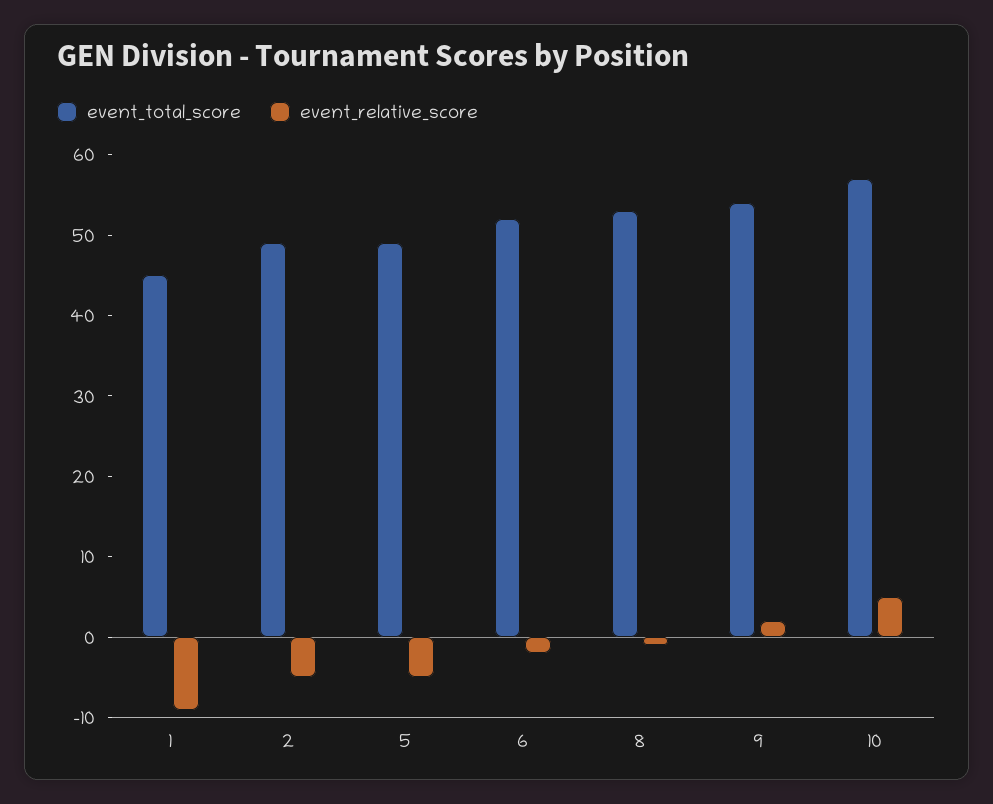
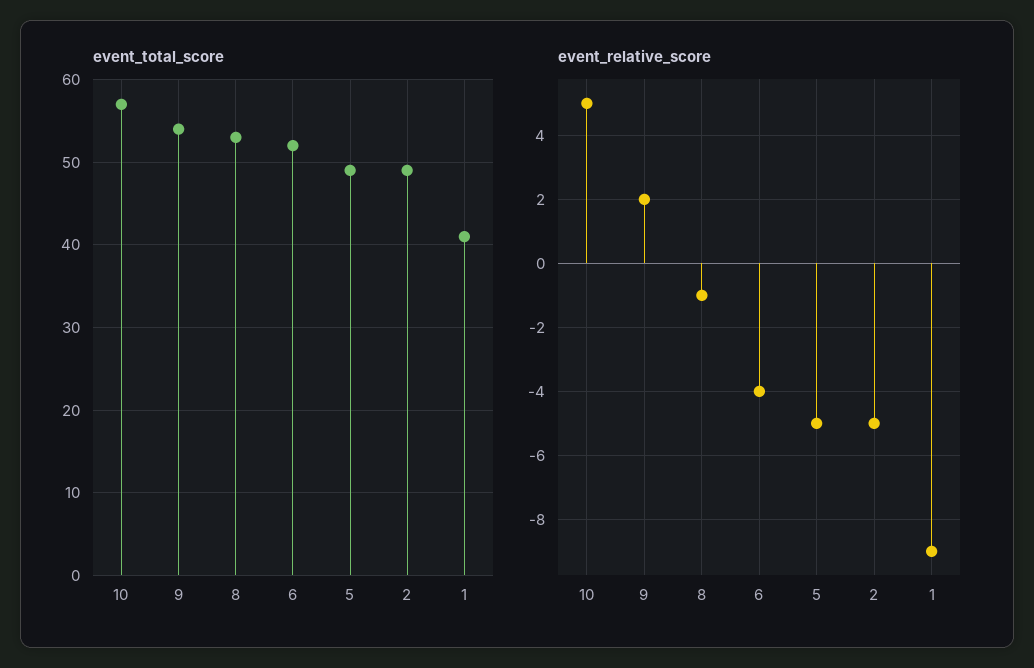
  {
    "event_total_score": {
-     "1": 45,
+     "1": 41,
      "2": 49,
      "5": 49,
      "6": 52,
      "8": 53,
      "9": 54,
      "10": 57
    },
    "event_relative_score": {
      "1": -9,
      "2": -5,
      "5": -5,
-     "6": -2,
+     "6": -4,
      "8": -1,
      "9": 2,
      "10": 5
    }
  }

